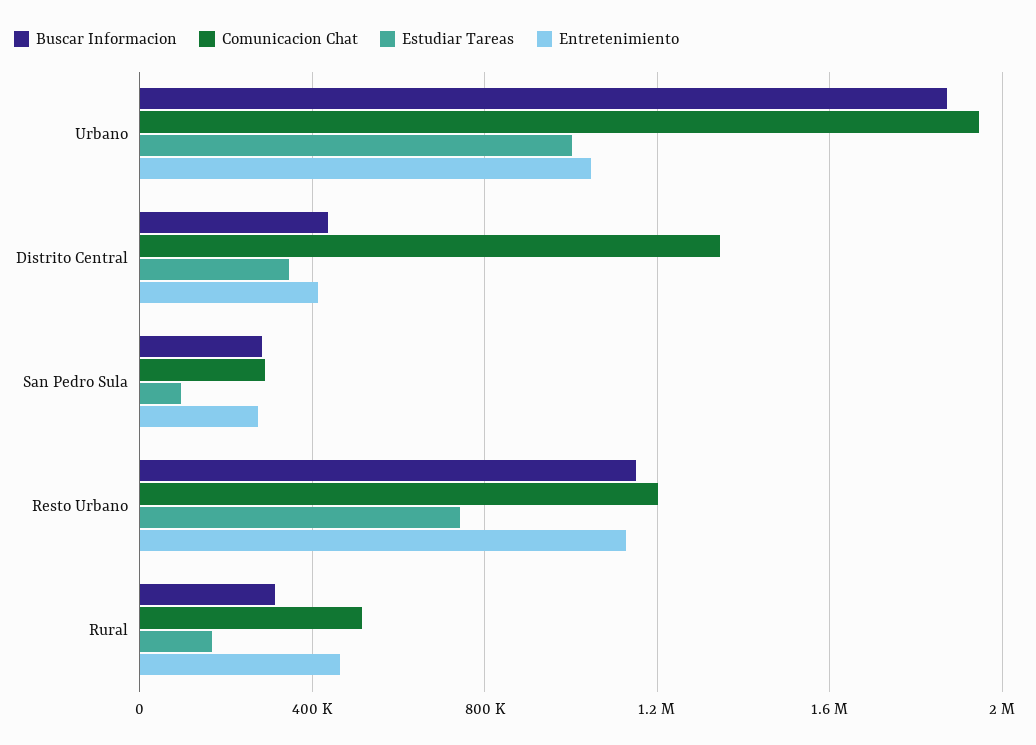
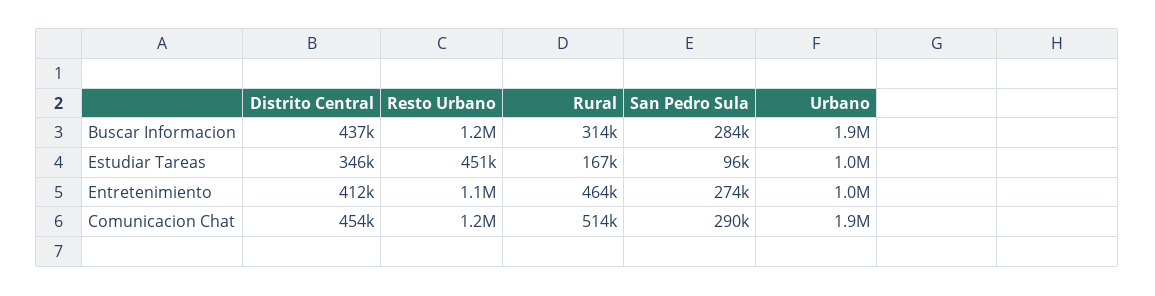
  {
    "Buscar Informacion": {
      "Urbano": 1900000,
      "Distrito Central": 437000,
      "San Pedro Sula": 284000,
      "Resto Urbano": 1200000,
      "Rural": 314000
    },
    "Comunicacion Chat": {
      "Urbano": 1900000,
-     "Distrito Central": 1350000,
+     "Distrito Central": 454000,
      "San Pedro Sula": 290000,
      "Resto Urbano": 1200000,
      "Rural": 514000
    },
    "Estudiar Tareas": {
      "Urbano": 1000000,
      "Distrito Central": 346000,
      "San Pedro Sula": 96000,
-     "Resto Urbano": 750000,
+     "Resto Urbano": 451000,
      "Rural": 167000
    },
    "Entretenimiento": {
      "Urbano": 1000000,
      "Distrito Central": 412000,
      "San Pedro Sula": 274000,
      "Resto Urbano": 1100000,
      "Rural": 464000
    }
  }

